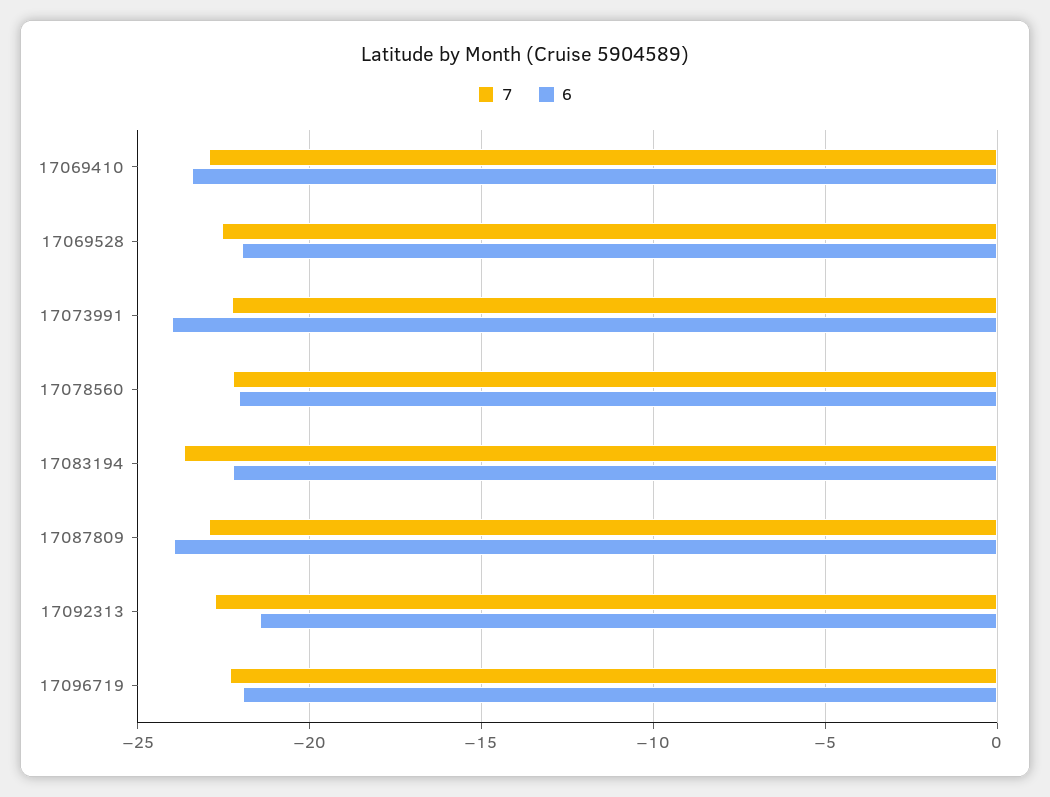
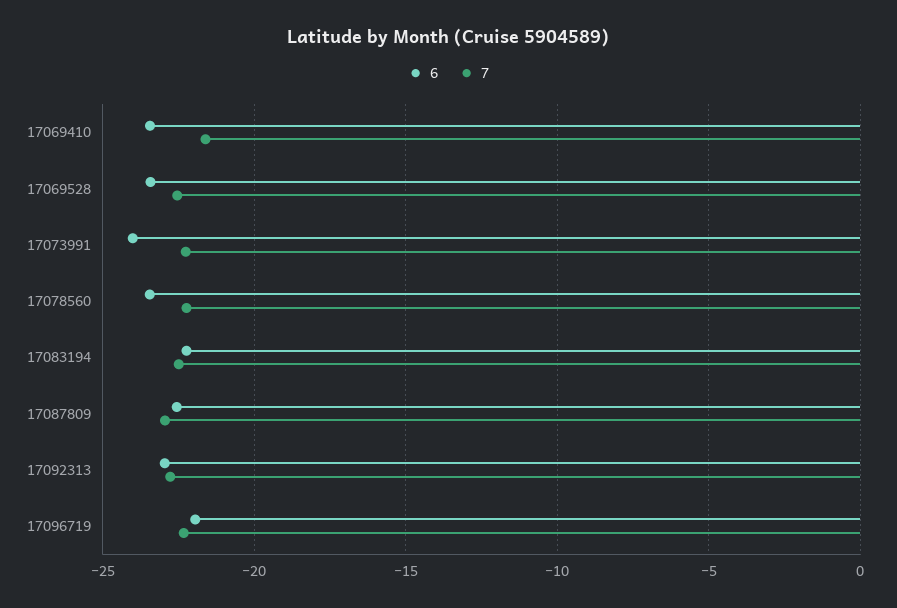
  {
    "7": {
-     "17069410": -23,
+     "17069410": -21.5,
      "17069528": -22.5,
      "17073991": -22.5,
      "17078560": -22,
-     "17083194": -23.5,
+     "17083194": -22.5,
      "17087809": -23,
      "17092313": -23,
      "17096719": -22.5
    },
    "6": {
      "17069410": -23.5,
-     "17069528": -22,
+     "17069528": -23.5,
      "17073991": -24,
-     "17078560": -22,
+     "17078560": -23.5,
      "17083194": -22,
-     "17087809": -24,
+     "17087809": -22.5,
-     "17092313": -21.5,
+     "17092313": -23,
      "17096719": -22
    }
  }

